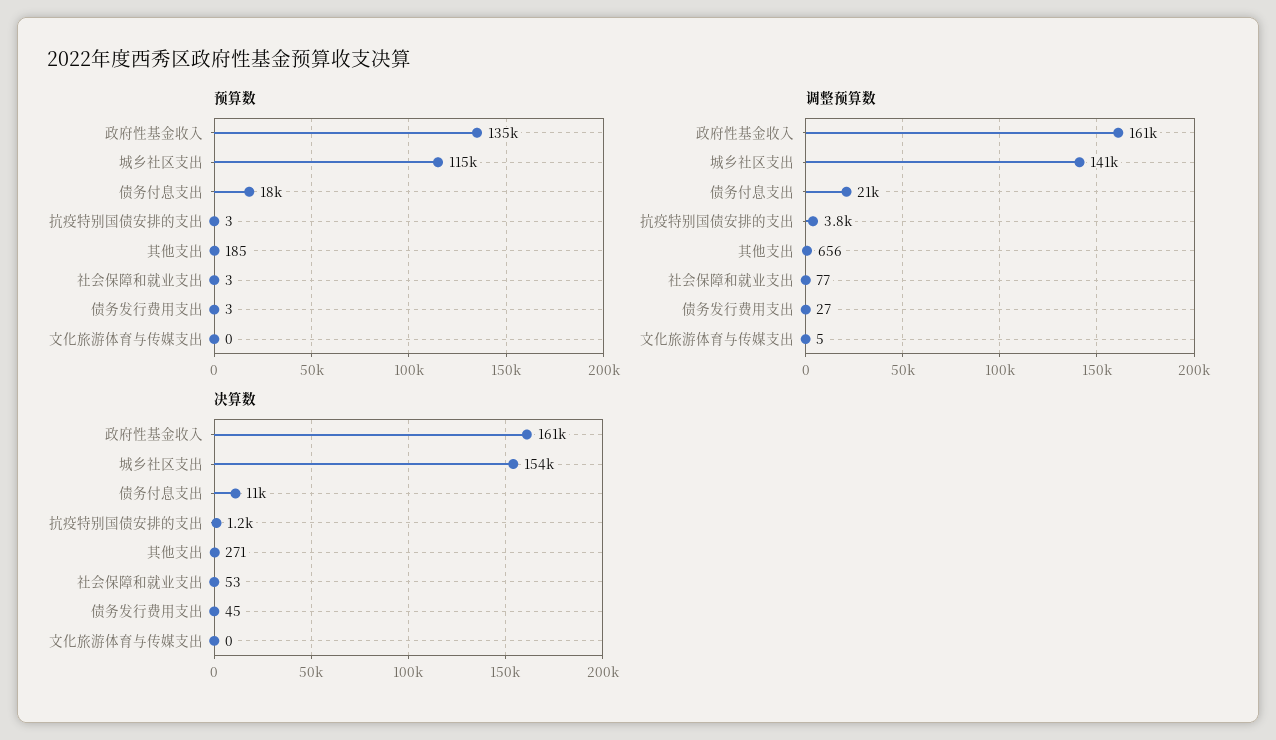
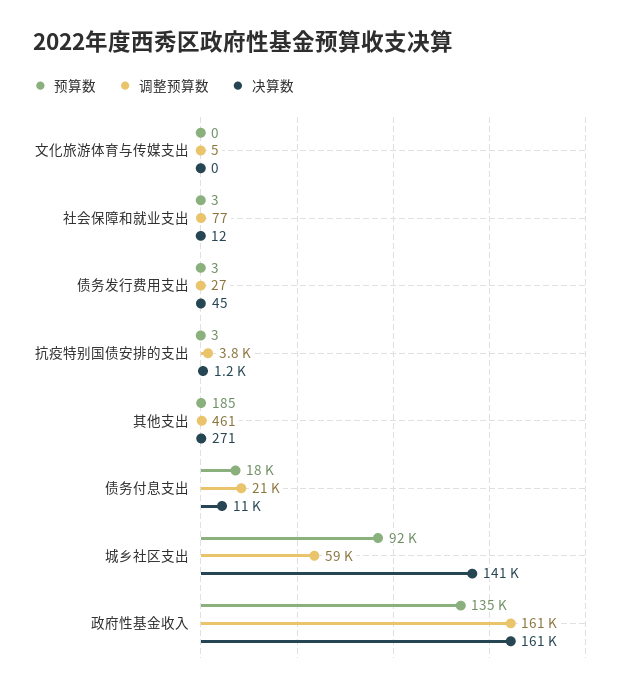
  {
    "预算数": {
      "政府性基金收入": 135000,
-     "城乡社区支出": 115000,
+     "城乡社区支出": 92000,
      "债务付息支出": 18000,
      "抗疫特别国债安排的支出": 3,
      "其他支出": 185,
      "社会保障和就业支出": 3,
      "债务发行费用支出": 3,
      "文化旅游体育与传媒支出": 0
    },
    "调整预算数": {
      "政府性基金收入": 161000,
-     "城乡社区支出": 141000,
+     "城乡社区支出": 59000,
      "债务付息支出": 21000,
      "抗疫特别国债安排的支出": 3800,
-     "其他支出": 656,
+     "其他支出": 461,
      "社会保障和就业支出": 77,
      "债务发行费用支出": 27,
      "文化旅游体育与传媒支出": 5
    },
    "决算数": {
      "政府性基金收入": 161000,
-     "城乡社区支出": 154000,
+     "城乡社区支出": 141000,
      "债务付息支出": 11000,
      "抗疫特别国债安排的支出": 1200,
      "其他支出": 271,
-     "社会保障和就业支出": 53,
+     "社会保障和就业支出": 12,
      "债务发行费用支出": 45,
      "文化旅游体育与传媒支出": 0
    }
  }

